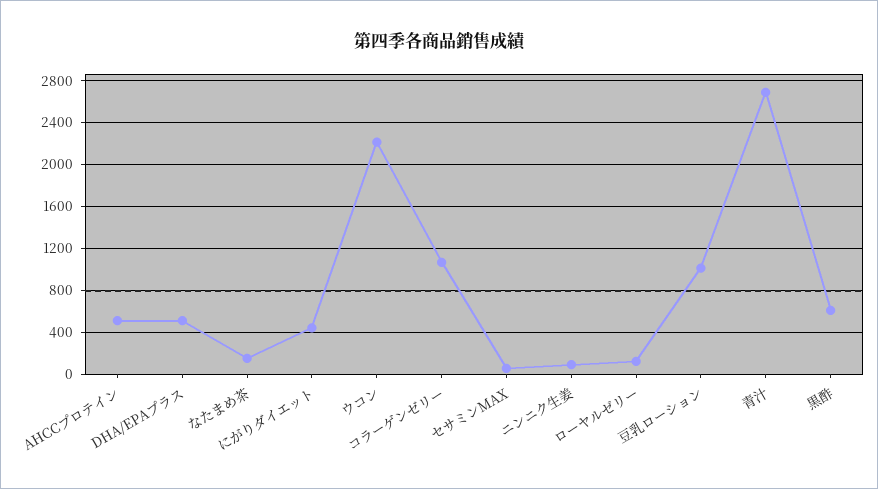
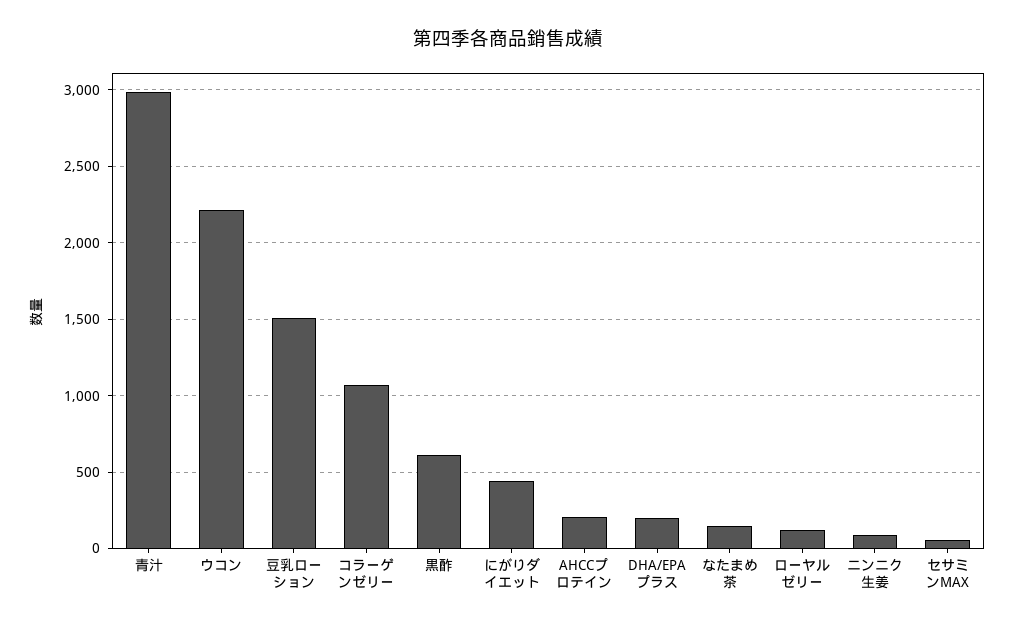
  {
-   "AHCCプロテイン": 500,
+   "AHCCプロテイン": 200,
-   "DHA/EPAプラス": 500,
+   "DHA/EPAプラス": 200,
    "なたまめ茶": 150,
    "にがりダイエット": 450,
    "ウコン": 2200,
    "コラーゲンゼリー": 1050,
    "セサミンMAX": 50,
    "ニンニク生姜": 100,
    "ローヤルゼリー": 100,
-   "豆乳ローション": 1000,
+   "豆乳ローション": 1500,
-   "青汁": 2700,
+   "青汁": 3000,
    "黒酢": 600
  }

